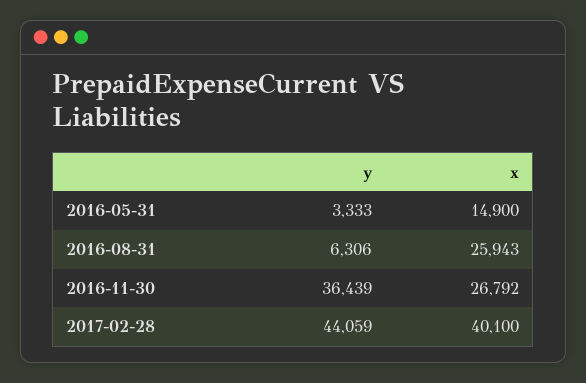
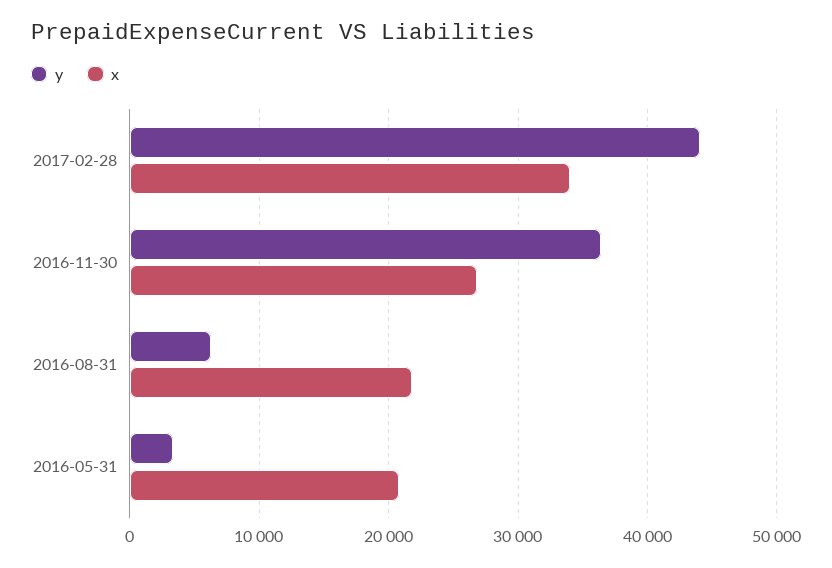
  {
    "y": {
      "2016-05-31": 3333,
      "2016-08-31": 6306,
      "2016-11-30": 36439,
      "2017-02-28": 44059
    },
    "x": {
-     "2016-05-31": 14900,
+     "2016-05-31": 21000,
-     "2016-08-31": 25943,
+     "2016-08-31": 22000,
      "2016-11-30": 26792,
-     "2017-02-28": 40100
+     "2017-02-28": 34000
    }
  }

